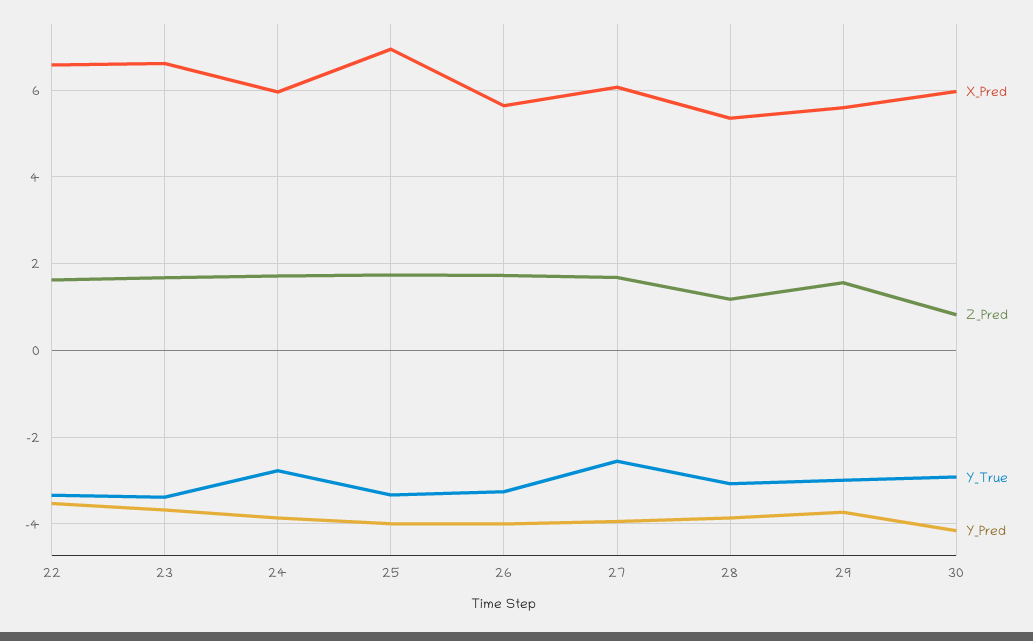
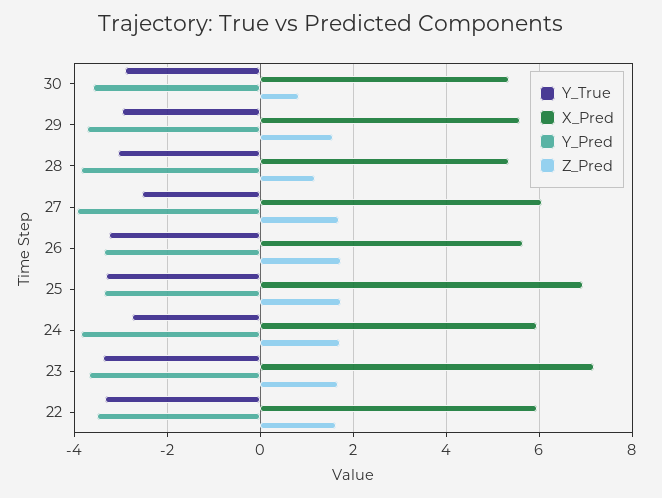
  {
    "X_Pred": {
-     "22": 6.6,
+     "22": 6,
-     "23": 6.6,
+     "23": 7.2,
      "24": 6,
      "25": 7,
      "26": 5.6,
      "27": 6,
      "28": 5.4,
      "29": 5.6,
-     "30": 6
+     "30": 5.4
    },
    "Z_Pred": {
      "22": 1.6,
      "23": 1.6,
      "24": 1.8,
      "25": 1.8,
      "26": 1.8,
      "27": 1.6,
      "28": 1.2,
      "29": 1.6,
      "30": 0.8
    },
    "Y_True": {
      "22": -3.4,
      "23": -3.4,
      "24": -2.8,
      "25": -3.4,
      "26": -3.2,
      "27": -2.6,
      "28": -3,
      "29": -3,
      "30": -3
    },
    "Y_Pred": {
      "22": -3.6,
      "23": -3.6,
      "24": -3.8,
-     "25": -4,
+     "25": -3.4,
-     "26": -4,
+     "26": -3.4,
      "27": -4,
      "28": -3.8,
      "29": -3.8,
-     "30": -4.2
+     "30": -3.6
    }
  }

